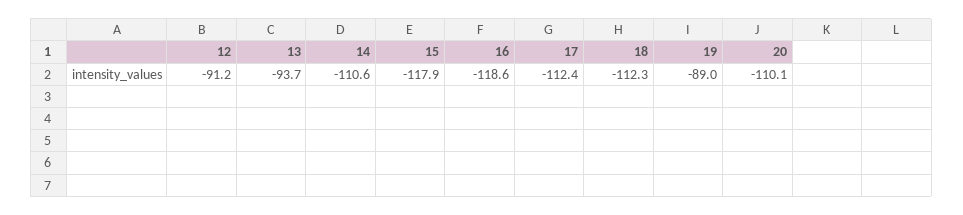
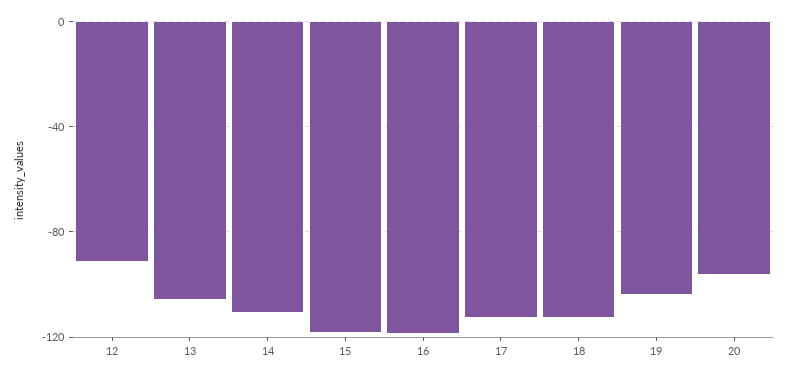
  {
    "12": -91.2,
-   "13": -93.7,
+   "13": -105,
    "14": -110.6,
    "15": -117.9,
    "16": -118.6,
    "17": -112.4,
    "18": -112.3,
-   "19": -89,
+   "19": -105,
-   "20": -110.1
+   "20": -95
  }

